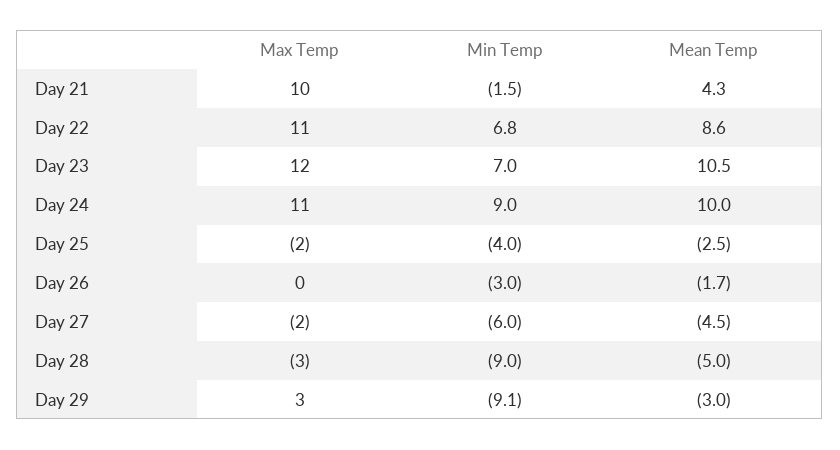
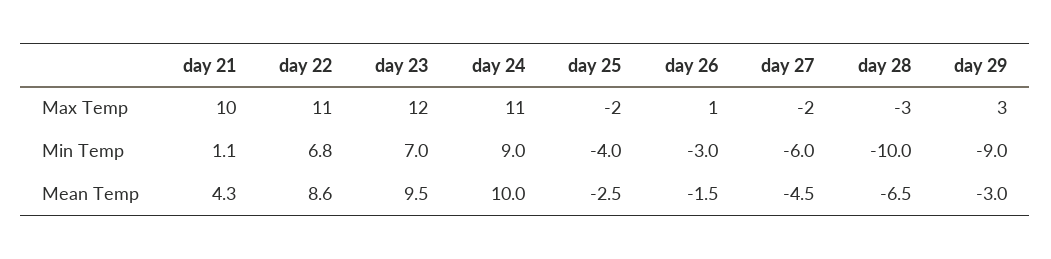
  {
    "Max Temp": {
      "Day 21": 10,
      "Day 22": 11,
      "Day 23": 12,
      "Day 24": 11,
      "Day 25": -2,
-     "Day 26": 0,
+     "Day 26": 1,
      "Day 27": -2,
      "Day 28": -3,
      "Day 29": 3
    },
    "Min Temp": {
-     "Day 21": -1.5,
+     "Day 21": 1.1,
      "Day 22": 6.8,
      "Day 23": 7,
      "Day 24": 9,
      "Day 25": -4,
      "Day 26": -3,
      "Day 27": -6,
-     "Day 28": -9,
+     "Day 28": -10,
-     "Day 29": -9.1
+     "Day 29": -9
    },
    "Mean Temp": {
      "Day 21": 4.3,
      "Day 22": 8.6,
-     "Day 23": 10.5,
+     "Day 23": 9.5,
      "Day 24": 10,
      "Day 25": -2.5,
-     "Day 26": -1.7,
+     "Day 26": -1.5,
      "Day 27": -4.5,
-     "Day 28": -5,
+     "Day 28": -6.5,
      "Day 29": -3
    }
  }

